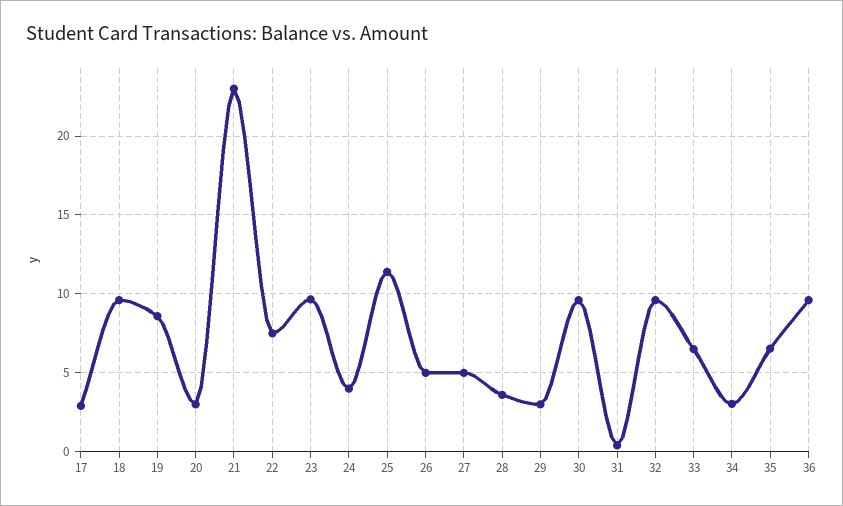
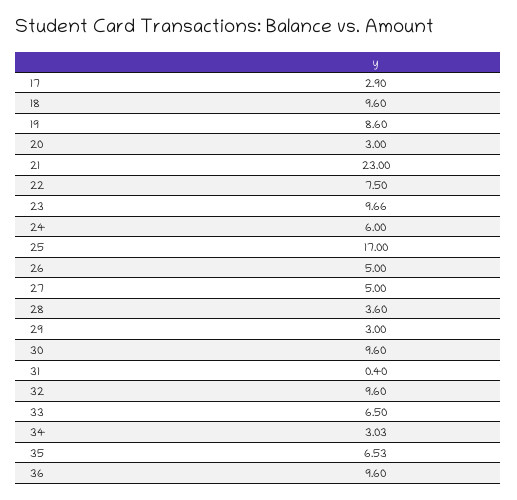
  {
    "17": 2.9,
    "18": 9.6,
    "19": 8.6,
    "20": 3,
    "21": 23,
    "22": 7.5,
    "23": 9.66,
-   "24": 4,
+   "24": 6,
-   "25": 11.5,
+   "25": 17,
    "26": 5,
    "27": 5,
    "28": 3.6,
    "29": 3,
    "30": 9.6,
    "31": 0.4,
    "32": 9.6,
    "33": 6.5,
    "34": 3.03,
    "35": 6.53,
    "36": 9.6
  }

